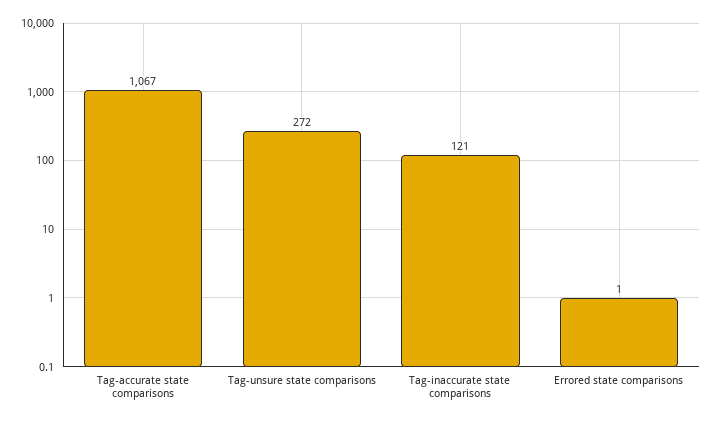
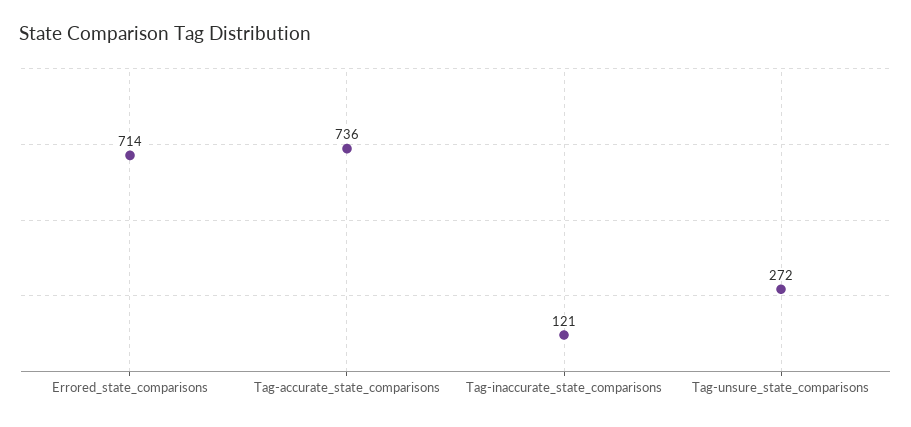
  {
-   "Tag-accurate state comparisons": 1067,
+   "Tag-accurate state comparisons": 736,
    "Tag-unsure state comparisons": 272,
    "Tag-inaccurate state comparisons": 121,
-   "Errored state comparisons": 1
+   "Errored state comparisons": 714
  }

